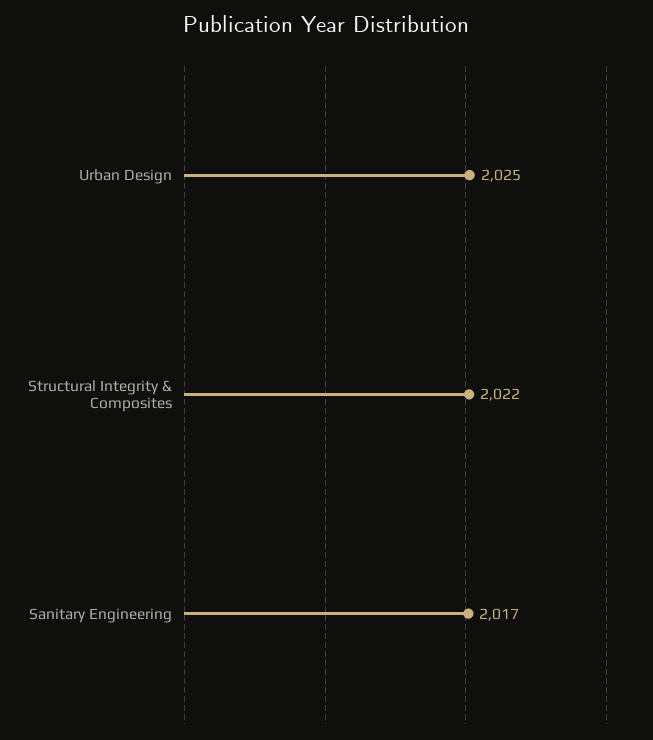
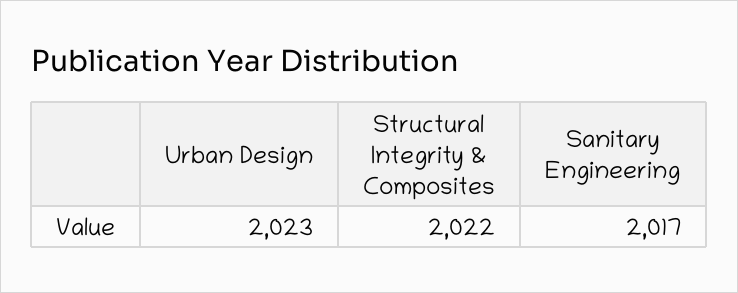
  {
-   "Urban Design": 2025,
+   "Urban Design": 2023,
    "Structural Integrity & Composites": 2022,
    "Sanitary Engineering": 2017
  }

